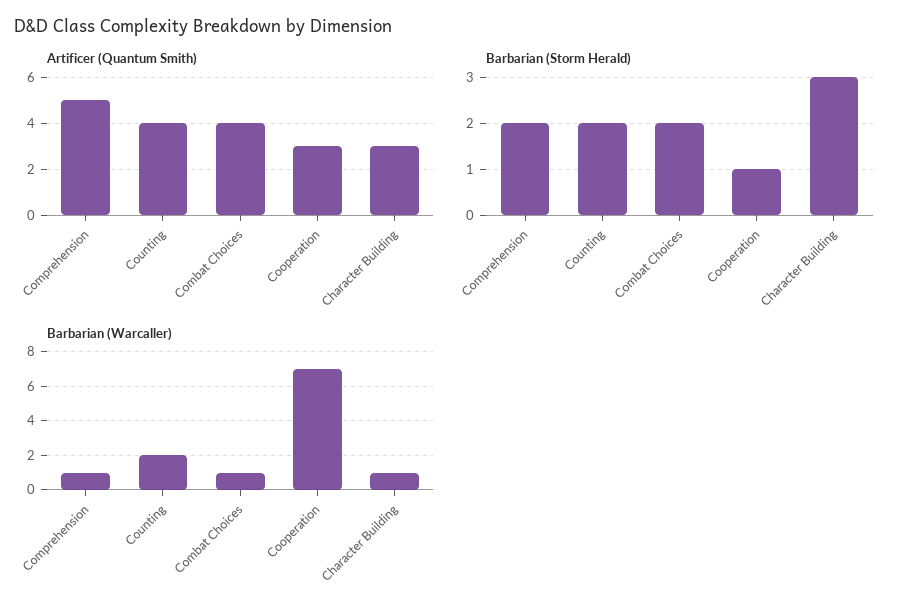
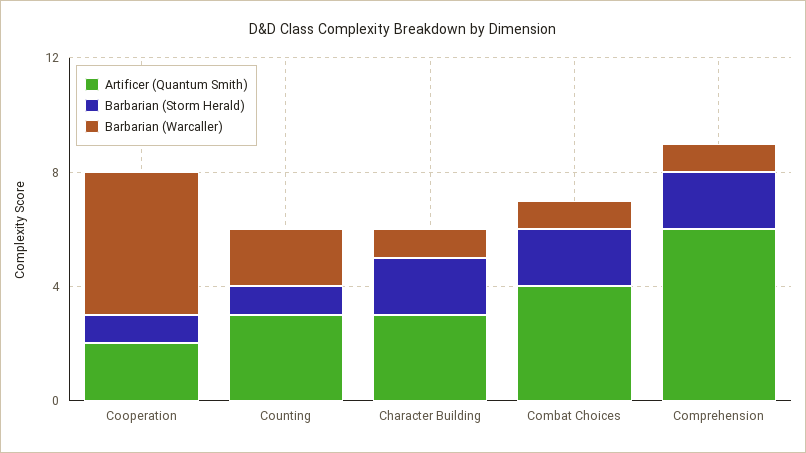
  {
    "Artificer (Quantum Smith)": {
-     "Comprehension": 5,
+     "Comprehension": 6,
-     "Counting": 4,
+     "Counting": 3,
      "Combat Choices": 4,
-     "Cooperation": 3,
+     "Cooperation": 2,
      "Character Building": 3
    },
    "Barbarian (Storm Herald)": {
      "Comprehension": 2,
-     "Counting": 2,
+     "Counting": 1,
      "Combat Choices": 2,
      "Cooperation": 1,
-     "Character Building": 3
+     "Character Building": 2
    },
    "Barbarian (Warcaller)": {
      "Comprehension": 1,
      "Counting": 2,
      "Combat Choices": 1,
-     "Cooperation": 7,
+     "Cooperation": 5,
      "Character Building": 1
    }
  }

